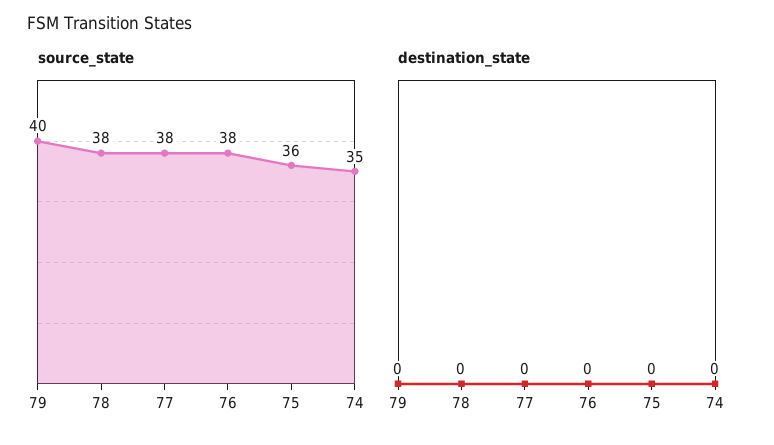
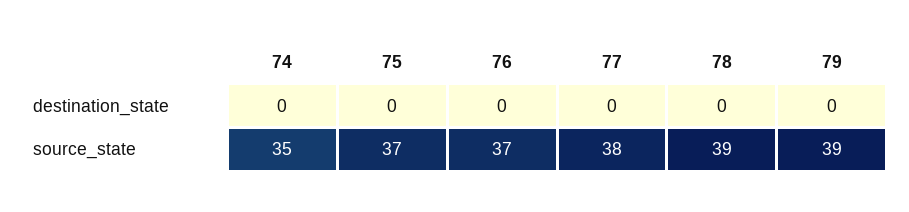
  {
    "source_state": {
-     "79": 40,
+     "79": 39,
-     "78": 38,
+     "78": 39,
      "77": 38,
-     "76": 38,
+     "76": 37,
-     "75": 36,
+     "75": 37,
      "74": 35
    },
    "destination_state": {
      "79": 0,
      "78": 0,
      "77": 0,
      "76": 0,
      "75": 0,
      "74": 0
    }
  }

